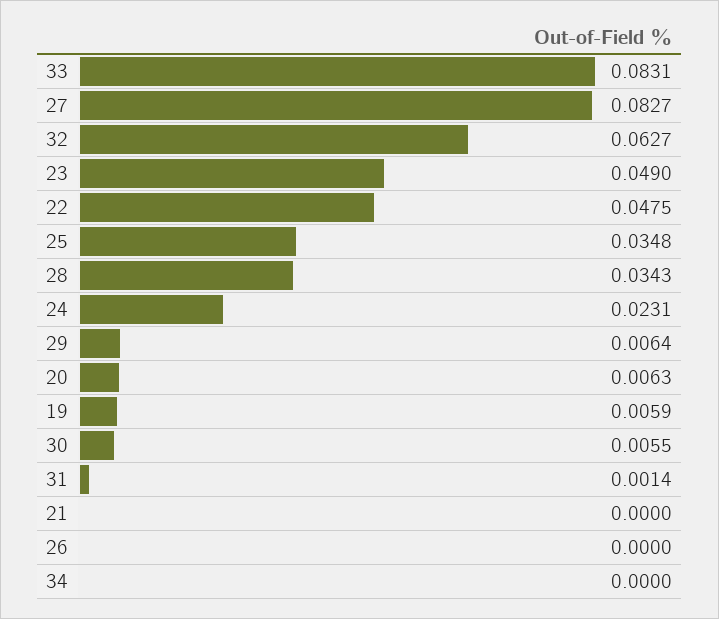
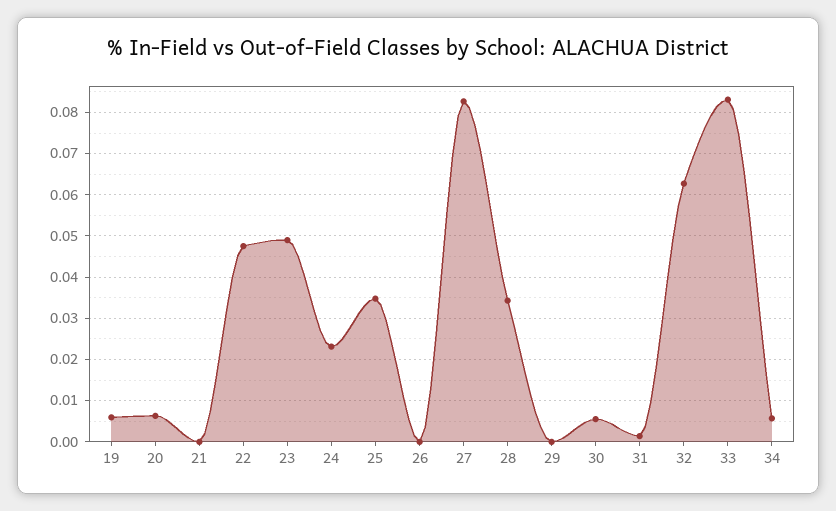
  {
    "33": 0.0831,
    "27": 0.0827,
    "32": 0.0627,
    "23": 0.049,
    "22": 0.0475,
    "25": 0.0348,
    "28": 0.0343,
    "24": 0.0231,
-   "29": 0.0064,
+   "29": 0,
    "20": 0.0063,
    "19": 0.0059,
    "30": 0.0055,
    "31": 0.0014,
    "21": 0,
    "26": 0,
-   "34": 0
+   "34": 0.006
  }

